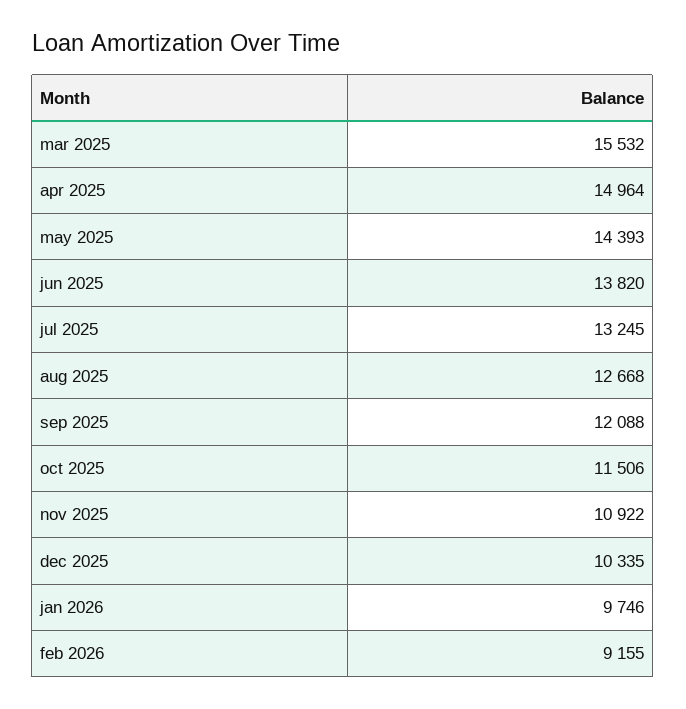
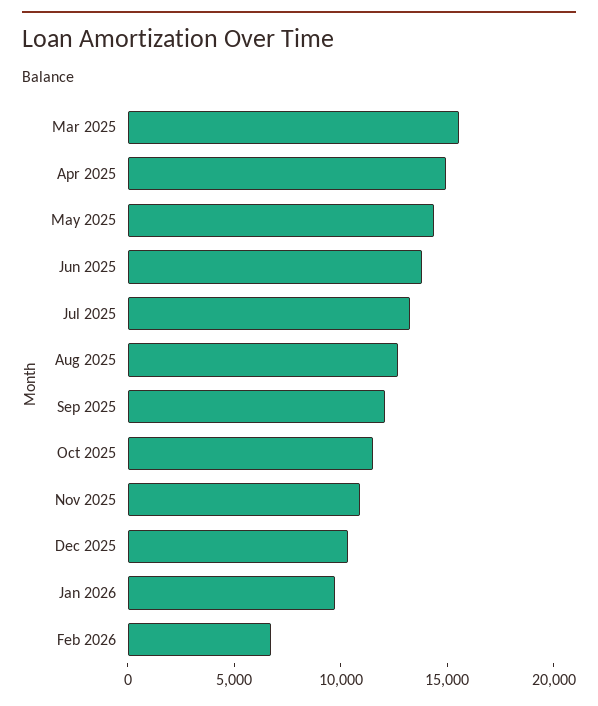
  {
    "mar 2025": 15532,
    "apr 2025": 14964,
    "may 2025": 14393,
    "jun 2025": 13820,
    "jul 2025": 13245,
    "aug 2025": 12668,
    "sep 2025": 12088,
    "oct 2025": 11506,
    "nov 2025": 10922,
    "dec 2025": 10335,
    "jan 2026": 9746,
-   "feb 2026": 9155
+   "feb 2026": 7000
  }

